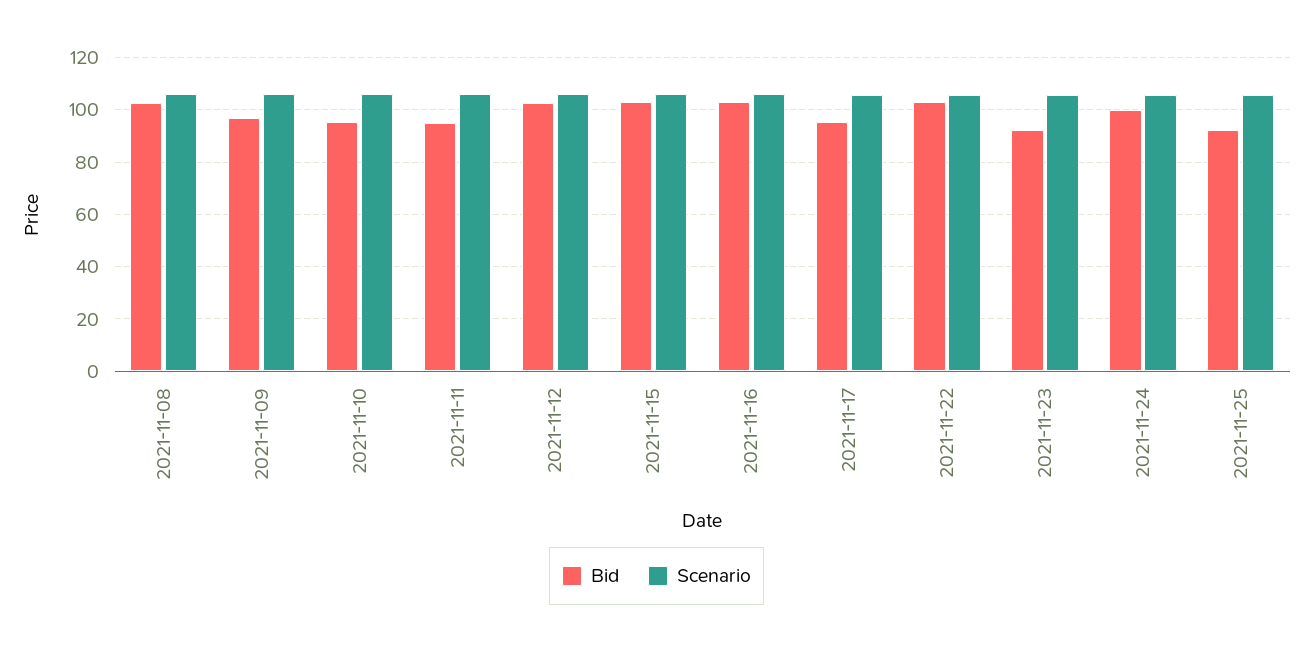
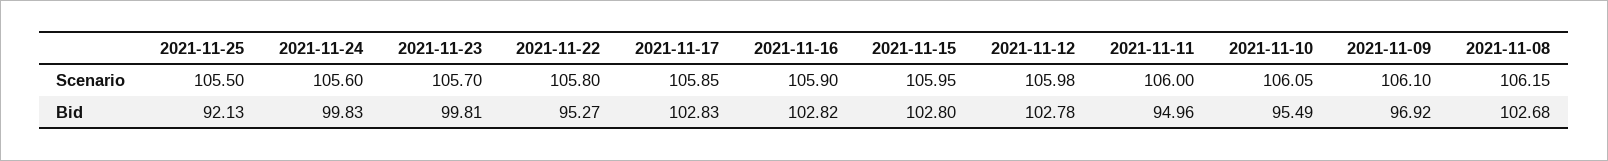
  {
    "Bid": {
      "2021-11-08": 102.68,
      "2021-11-09": 96.92,
      "2021-11-10": 95.49,
      "2021-11-11": 94.96,
      "2021-11-12": 102.78,
      "2021-11-15": 102.8,
      "2021-11-16": 102.82,
-     "2021-11-17": 95,
+     "2021-11-17": 102.83,
-     "2021-11-22": 102.5,
+     "2021-11-22": 95.27,
-     "2021-11-23": 92.5,
+     "2021-11-23": 99.81,
      "2021-11-24": 99.83,
      "2021-11-25": 92.13
    },
    "Scenario": {
      "2021-11-08": 106.15,
      "2021-11-09": 106.1,
      "2021-11-10": 106.05,
      "2021-11-11": 106,
      "2021-11-12": 105.98,
      "2021-11-15": 105.95,
      "2021-11-16": 105.9,
      "2021-11-17": 105.85,
      "2021-11-22": 105.8,
      "2021-11-23": 105.7,
      "2021-11-24": 105.6,
      "2021-11-25": 105.5
    }
  }

